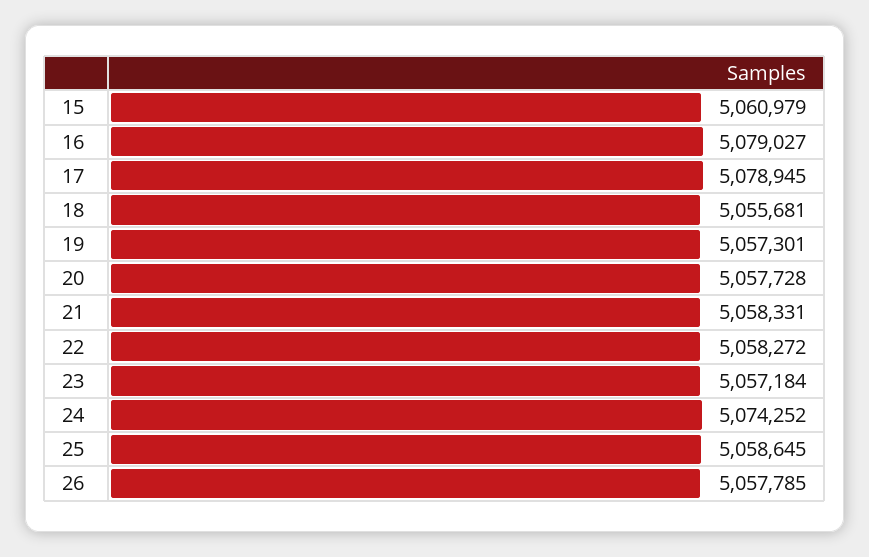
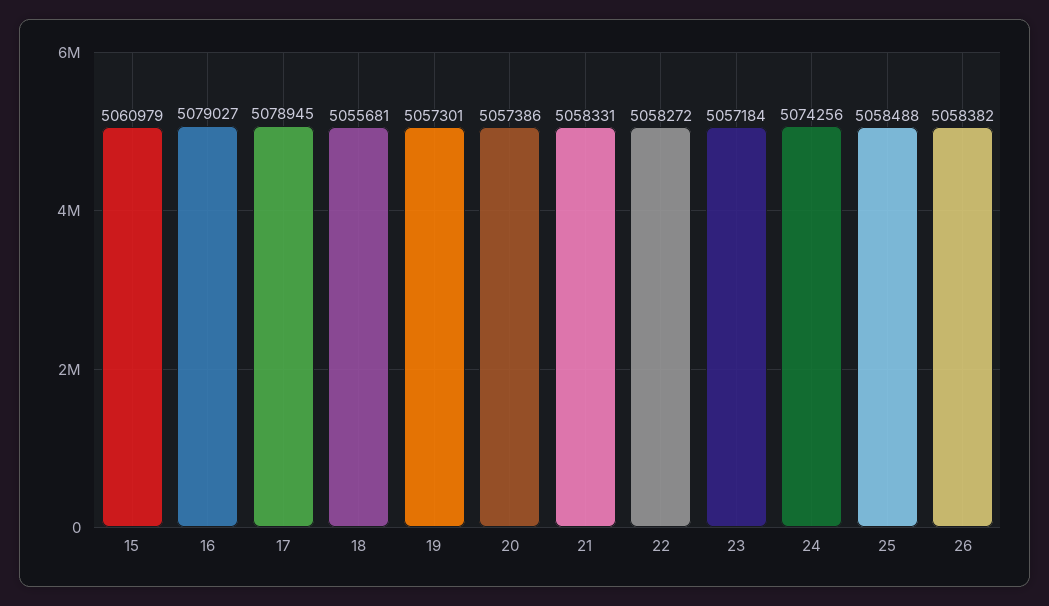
  {
    "15": 5060979,
    "16": 5079027,
    "17": 5078945,
    "18": 5055681,
    "19": 5057301,
-   "20": 5057728,
+   "20": 5057386,
    "21": 5058331,
    "22": 5058272,
    "23": 5057184,
-   "24": 5074252,
+   "24": 5074256,
-   "25": 5058645,
+   "25": 5058488,
-   "26": 5057785
+   "26": 5058382
  }

